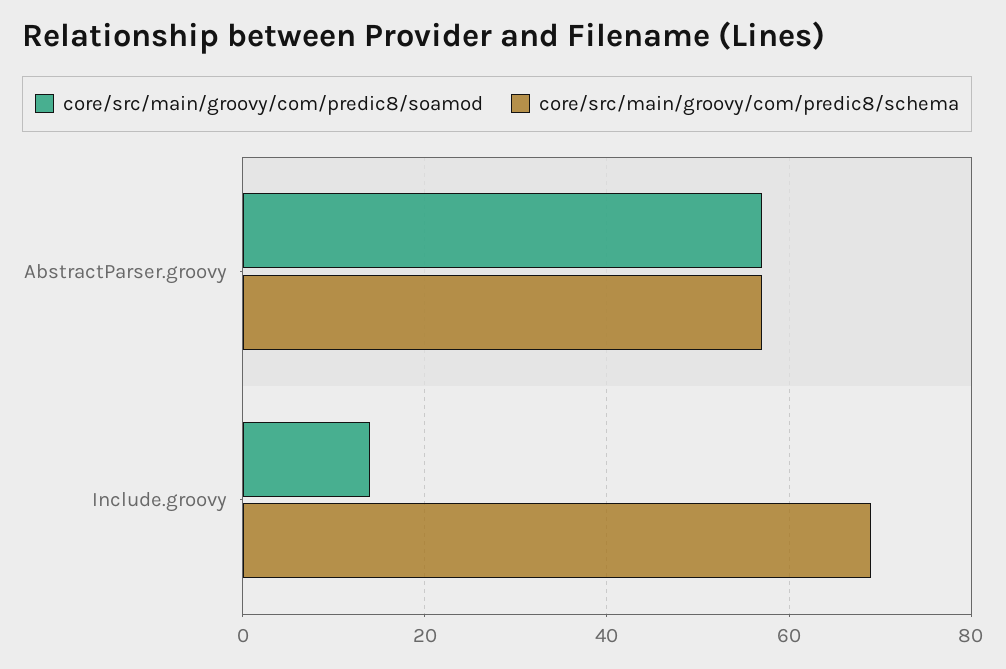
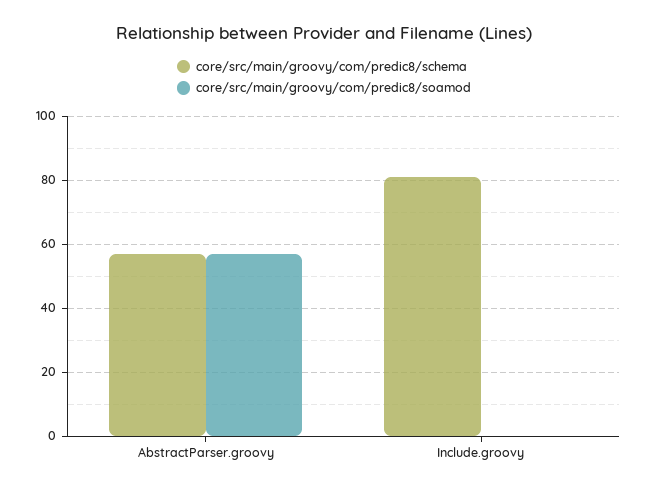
  {
    "core/src/main/groovy/com/predic8/soamod": {
      "AbstractParser.groovy": 55,
-     "Include.groovy": 15
+     "Include.groovy": 0
    },
    "core/src/main/groovy/com/predic8/schema": {
      "AbstractParser.groovy": 55,
-     "Include.groovy": 70
+     "Include.groovy": 80
    }
  }

